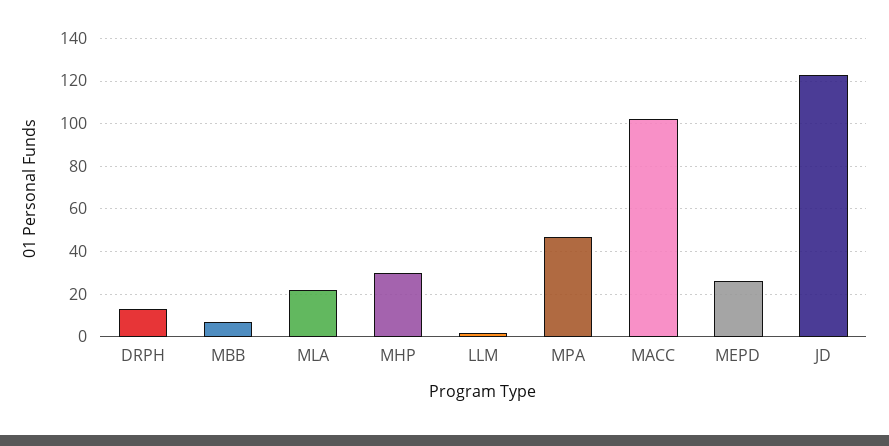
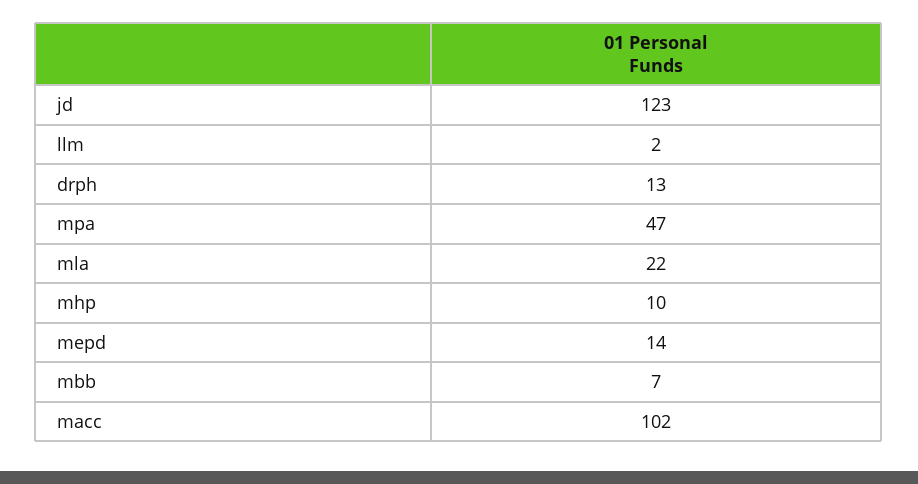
  {
    "DRPH": 13,
    "MBB": 7,
    "MLA": 22,
-   "MHP": 30,
+   "MHP": 10,
    "LLM": 2,
    "MPA": 47,
    "MACC": 102,
-   "MEPD": 25,
+   "MEPD": 14,
    "JD": 123
  }

